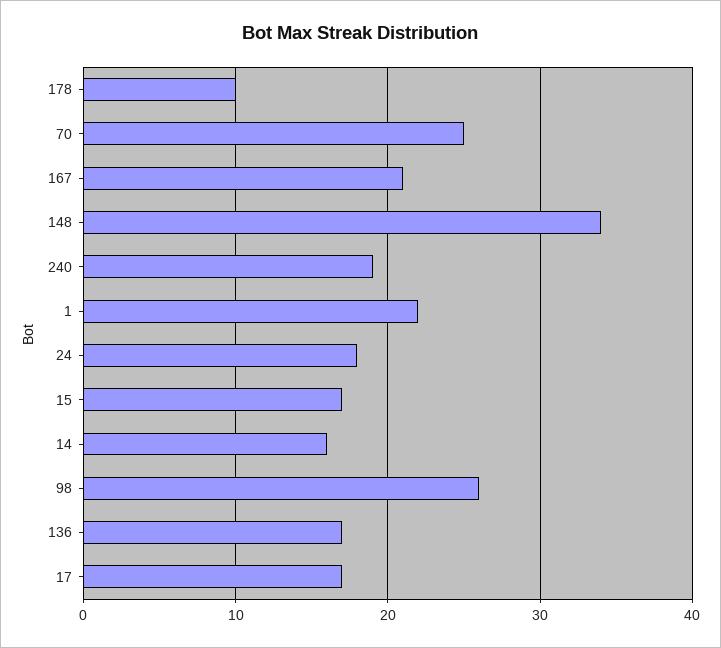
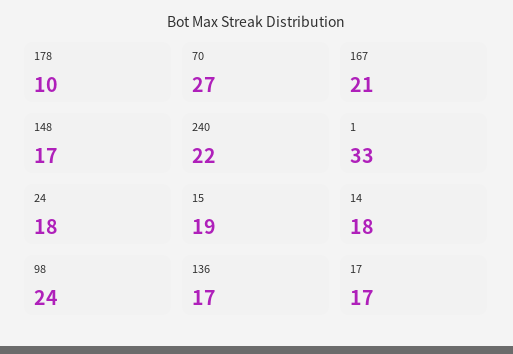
  {
    "178": 10,
-   "70": 25,
+   "70": 27,
    "167": 21,
-   "148": 34,
+   "148": 17,
-   "240": 19,
+   "240": 22,
-   "1": 22,
+   "1": 33,
    "24": 18,
-   "15": 17,
+   "15": 19,
-   "14": 16,
+   "14": 18,
-   "98": 26,
+   "98": 24,
    "136": 17,
    "17": 17
  }

